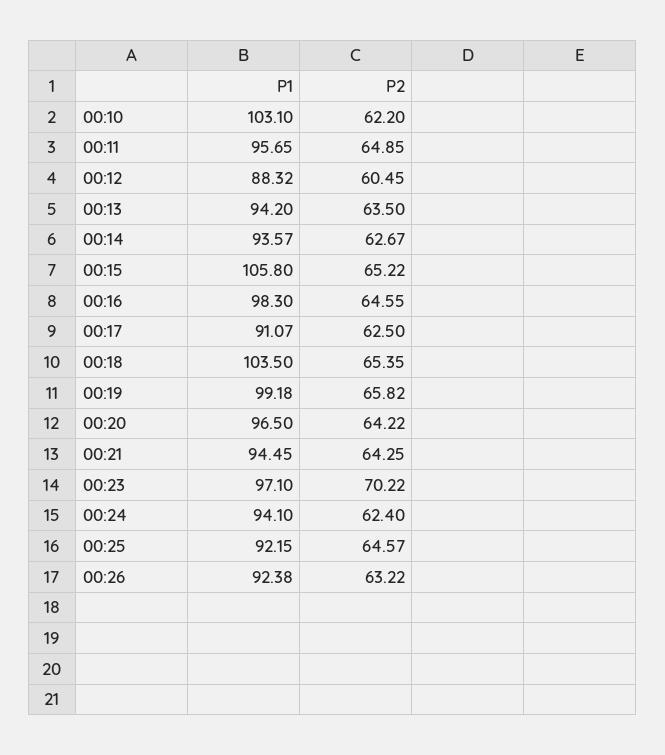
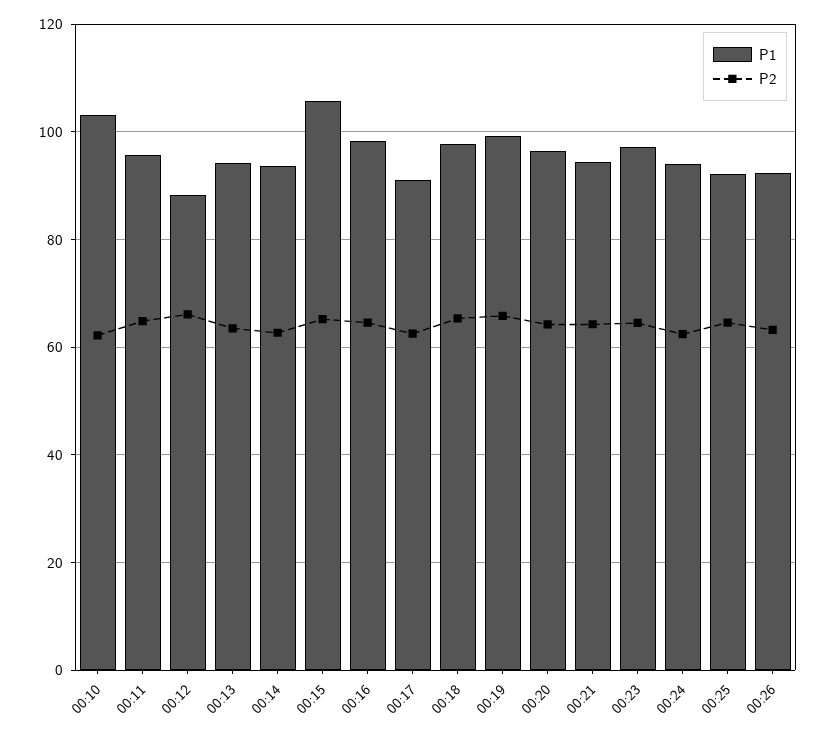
  {
    "P1": {
      "00:10": 103.1,
      "00:11": 95.65,
      "00:12": 88.32,
      "00:13": 94.2,
      "00:14": 93.57,
      "00:15": 105.8,
      "00:16": 98.3,
      "00:17": 91.07,
-     "00:18": 103.5,
+     "00:18": 98,
      "00:19": 99.18,
      "00:20": 96.5,
      "00:21": 94.45,
      "00:23": 97.1,
      "00:24": 94.1,
      "00:25": 92.15,
      "00:26": 92.38
    },
    "P2": {
      "00:10": 62.2,
      "00:11": 64.85,
-     "00:12": 60.45,
+     "00:12": 66,
      "00:13": 63.5,
      "00:14": 62.67,
      "00:15": 65.22,
      "00:16": 64.55,
      "00:17": 62.5,
      "00:18": 65.35,
      "00:19": 65.82,
      "00:20": 64.22,
      "00:21": 64.25,
-     "00:23": 70.22,
+     "00:23": 64,
      "00:24": 62.4,
      "00:25": 64.57,
      "00:26": 63.22
    }
  }

